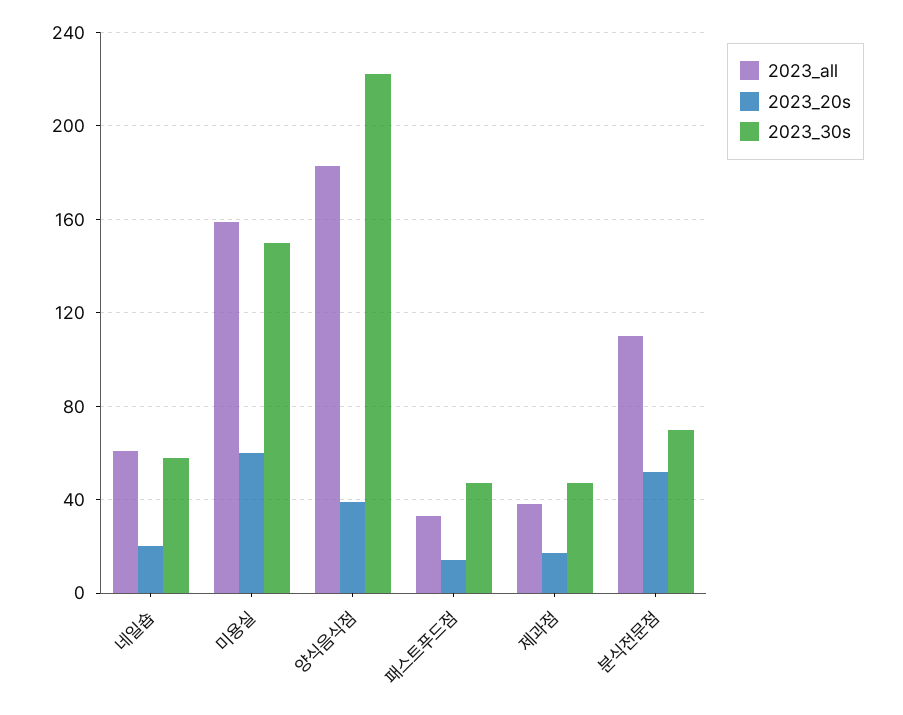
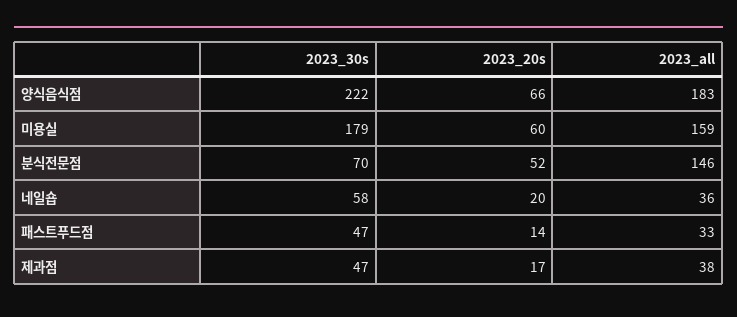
  {
    "2023_all": {
-     "네일숍": 60,
+     "네일숍": 36,
      "미용실": 159,
      "양식음식점": 183,
      "패스트푸드점": 33,
      "제과점": 38,
-     "분식전문점": 110
+     "분식전문점": 146
    },
    "2023_20s": {
      "네일숍": 20,
      "미용실": 60,
-     "양식음식점": 40,
+     "양식음식점": 66,
      "패스트푸드점": 14,
      "제과점": 17,
      "분식전문점": 52
    },
    "2023_30s": {
      "네일숍": 58,
-     "미용실": 150,
+     "미용실": 179,
      "양식음식점": 222,
      "패스트푸드점": 47,
      "제과점": 47,
      "분식전문점": 70
    }
  }

